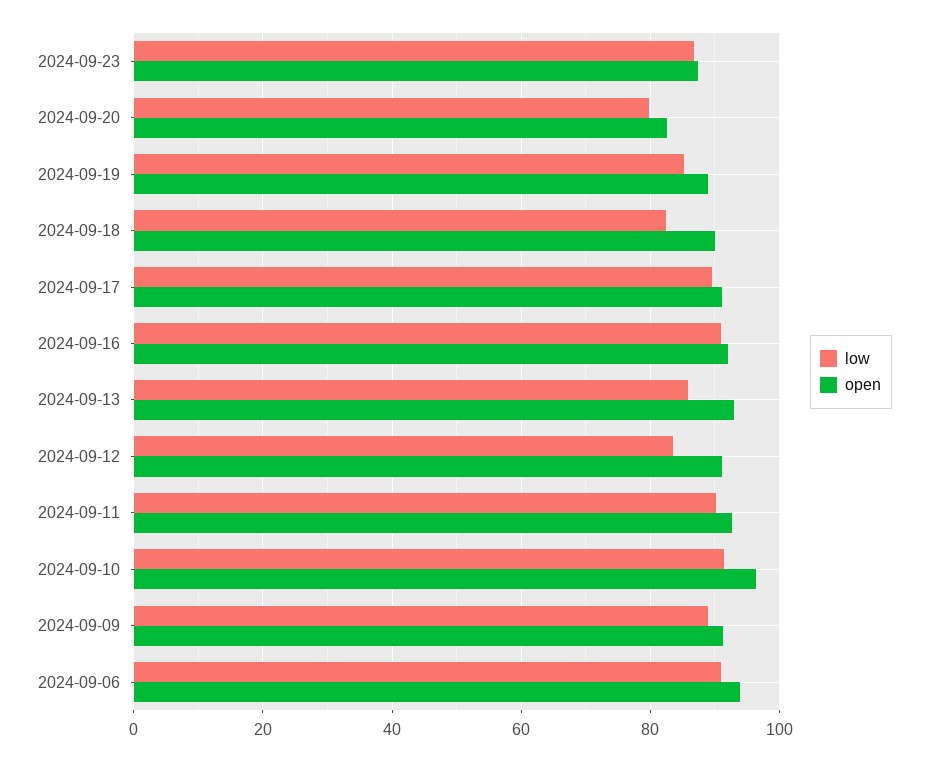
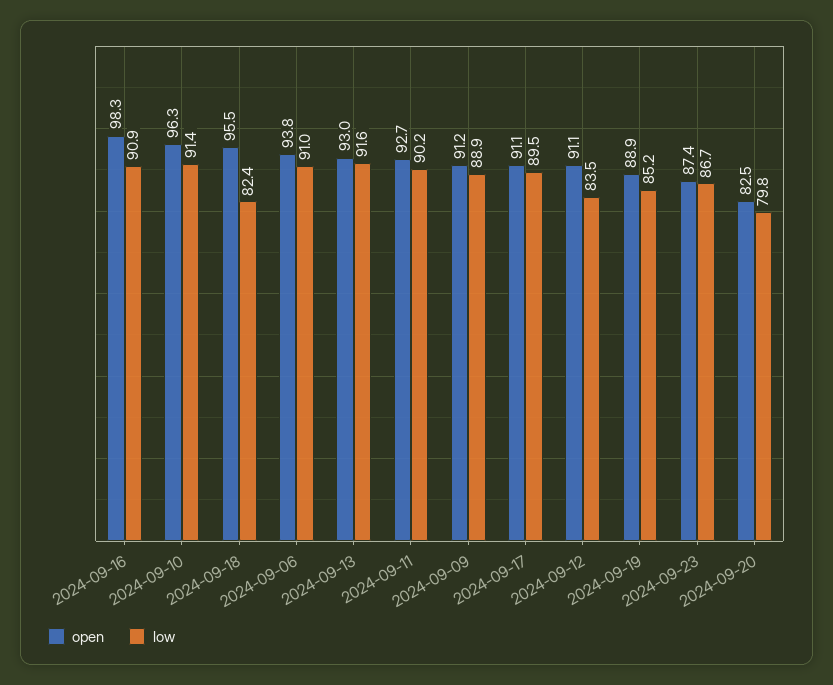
  {
    "low": {
      "2024-09-23": 86.7,
      "2024-09-20": 79.8,
      "2024-09-19": 85.2,
      "2024-09-18": 82.4,
      "2024-09-17": 89.5,
      "2024-09-16": 90.9,
-     "2024-09-13": 86,
+     "2024-09-13": 91.6,
      "2024-09-12": 83.5,
      "2024-09-11": 90.2,
      "2024-09-10": 91.4,
      "2024-09-09": 88.9,
      "2024-09-06": 91
    },
    "open": {
      "2024-09-23": 87.4,
      "2024-09-20": 82.5,
      "2024-09-19": 88.9,
-     "2024-09-18": 90,
+     "2024-09-18": 95.5,
      "2024-09-17": 91.1,
-     "2024-09-16": 92,
+     "2024-09-16": 98.3,
      "2024-09-13": 93,
      "2024-09-12": 91.1,
      "2024-09-11": 92.7,
      "2024-09-10": 96.3,
      "2024-09-09": 91.2,
      "2024-09-06": 93.8
    }
  }

